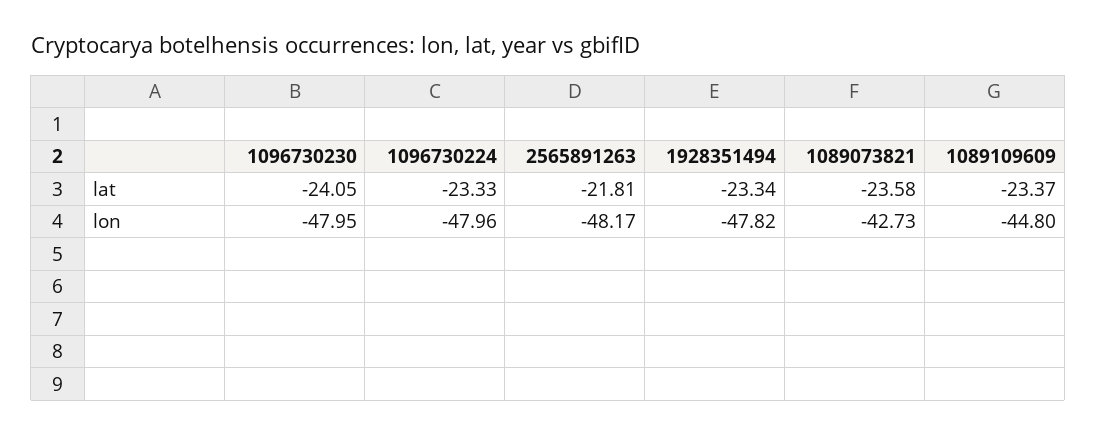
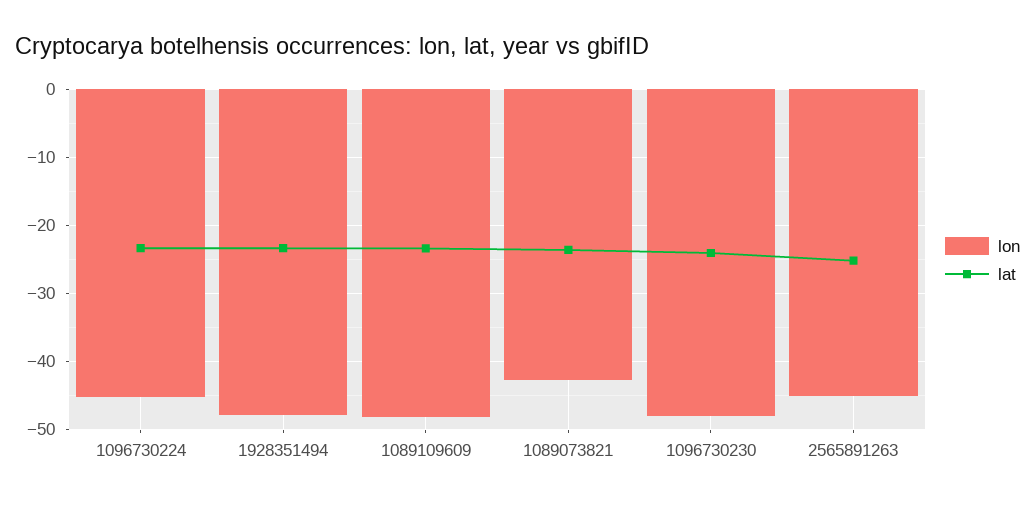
  {
    "lat": {
      "1096730230": -24.05,
      "1096730224": -23.33,
-     "2565891263": -21.81,
+     "2565891263": -25,
      "1928351494": -23.34,
      "1089073821": -23.58,
      "1089109609": -23.37
    },
    "lon": {
      "1096730230": -47.95,
-     "1096730224": -47.96,
+     "1096730224": -45,
-     "2565891263": -48.17,
+     "2565891263": -45,
      "1928351494": -47.82,
      "1089073821": -42.73,
-     "1089109609": -44.8
+     "1089109609": -48
    }
  }

